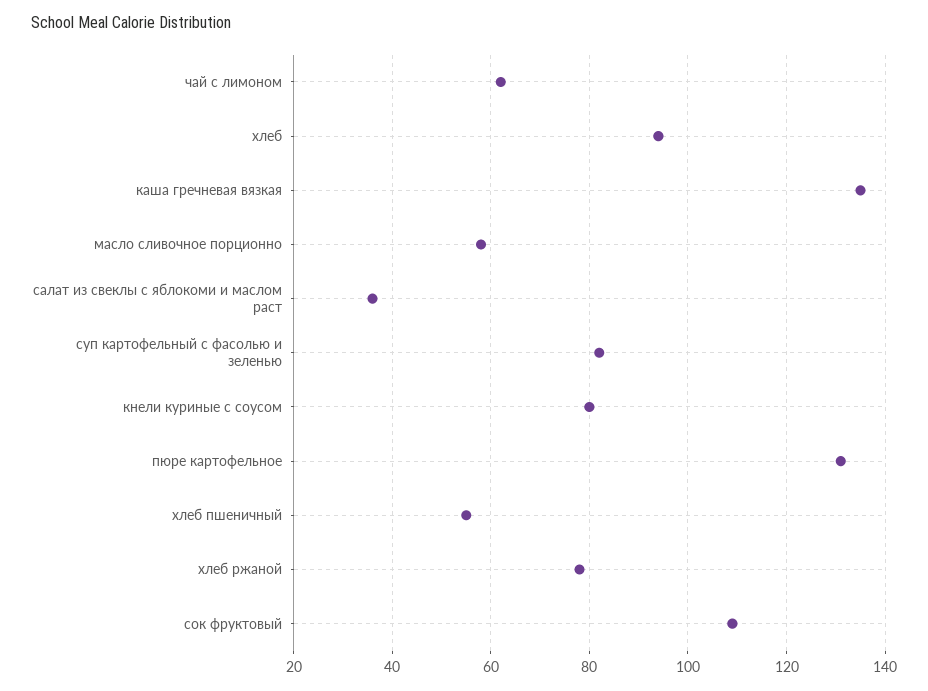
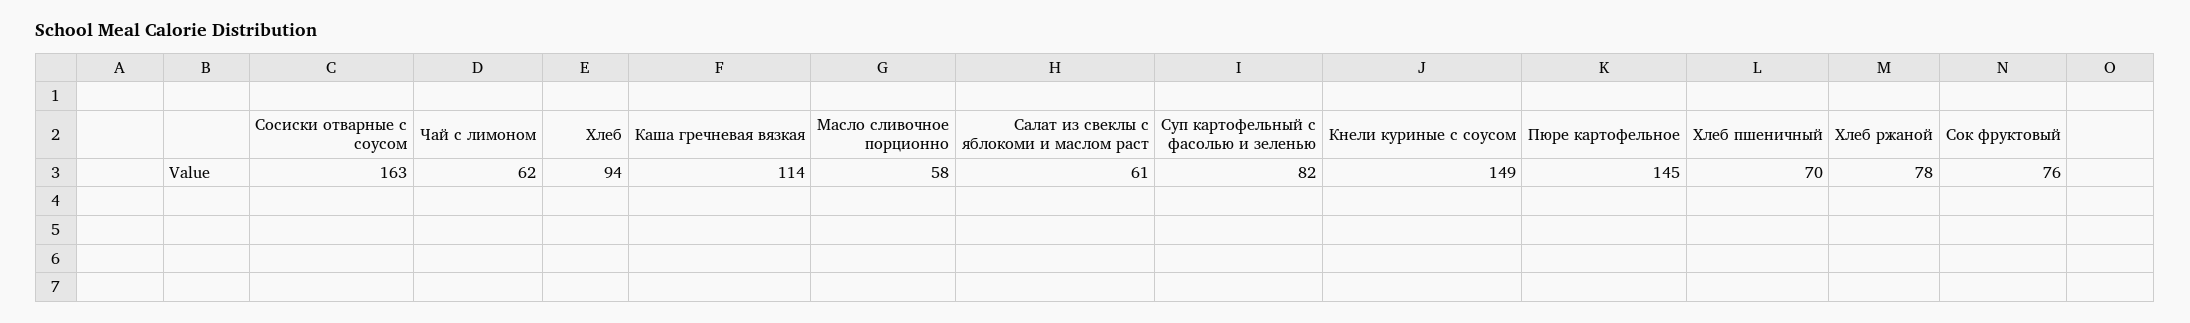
  {
    "чай с лимоном": 62,
    "хлеб": 94,
-   "каша гречневая вязкая": 135,
+   "каша гречневая вязкая": 114,
    "масло сливочное порционно": 58,
-   "салат из свеклы с яблокоми и маслом раст": 35,
+   "салат из свеклы с яблокоми и маслом раст": 61,
    "суп картофельный с фасолью и зеленью": 82,
-   "кнели куриные с соусом": 80,
+   "кнели куриные с соусом": 149,
-   "пюре картофельное": 130,
+   "пюре картофельное": 145,
-   "хлеб пшеничный": 55,
+   "хлеб пшеничный": 70,
    "хлеб ржаной": 78,
-   "сок фруктовый": 110
+   "сок фруктовый": 76,
+   "Сосиски отварные с соусом": 163
  }

